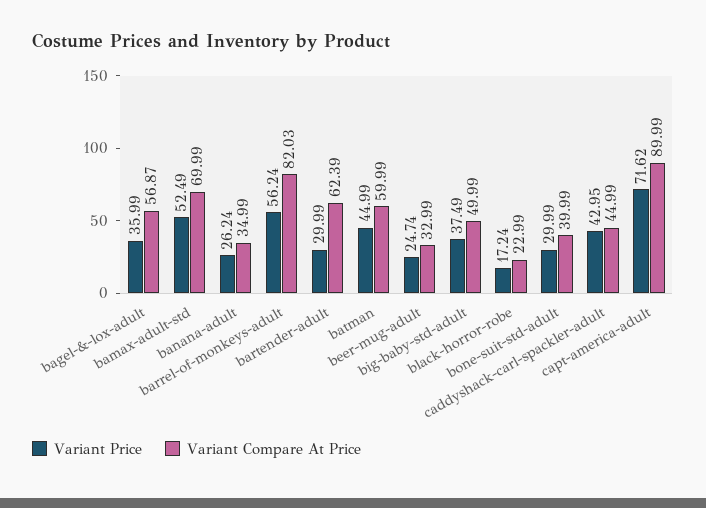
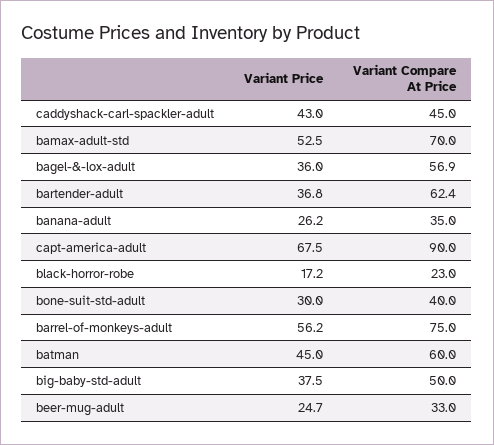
  {
    "Variant Price": {
      "bagel-&-lox-adult": 35.99,
      "bamax-adult-std": 52.49,
      "banana-adult": 26.24,
      "barrel-of-monkeys-adult": 56.24,
-     "bartender-adult": 29.99,
+     "bartender-adult": 36.8,
      "batman": 44.99,
      "beer-mug-adult": 24.74,
      "big-baby-std-adult": 37.49,
      "black-horror-robe": 17.24,
      "bone-suit-std-adult": 29.99,
      "caddyshack-carl-spackler-adult": 42.95,
-     "capt-america-adult": 71.62
+     "capt-america-adult": 67.5
    },
    "Variant Compare At Price": {
      "bagel-&-lox-adult": 56.87,
      "bamax-adult-std": 69.99,
      "banana-adult": 34.99,
-     "barrel-of-monkeys-adult": 82.03,
+     "barrel-of-monkeys-adult": 75,
      "bartender-adult": 62.39,
      "batman": 59.99,
      "beer-mug-adult": 32.99,
      "big-baby-std-adult": 49.99,
      "black-horror-robe": 22.99,
      "bone-suit-std-adult": 39.99,
      "caddyshack-carl-spackler-adult": 44.99,
      "capt-america-adult": 89.99
    }
  }

